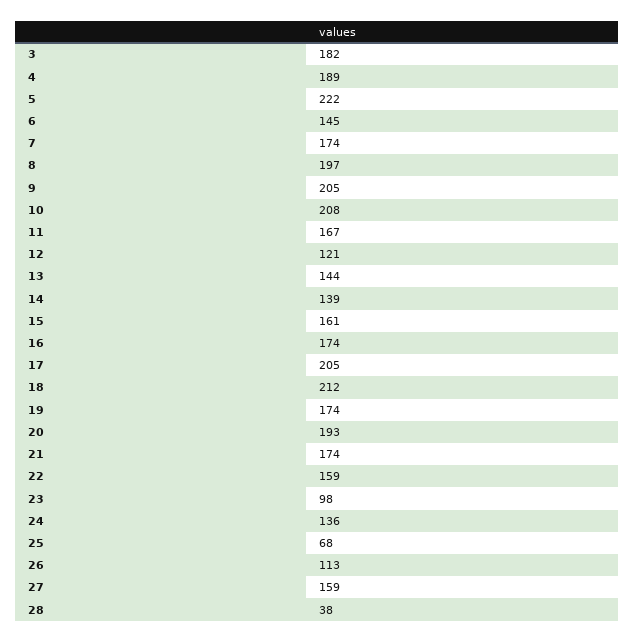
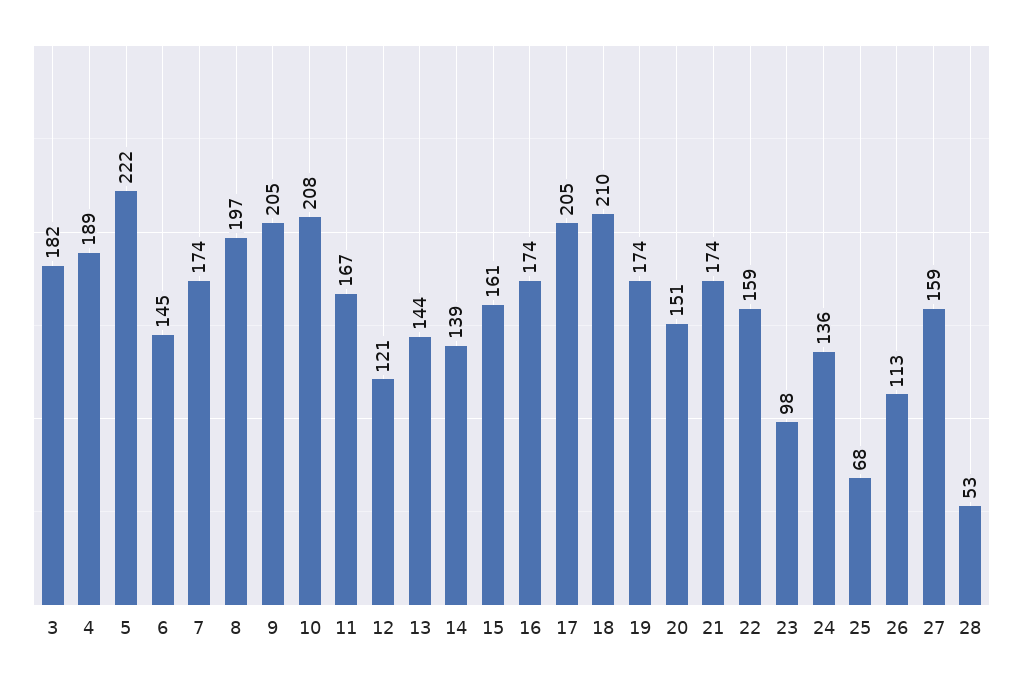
  {
    "3": 182,
    "4": 189,
    "5": 222,
    "6": 145,
    "7": 174,
    "8": 197,
    "9": 205,
    "10": 208,
    "11": 167,
    "12": 121,
    "13": 144,
    "14": 139,
    "15": 161,
    "16": 174,
    "17": 205,
-   "18": 212,
+   "18": 210,
    "19": 174,
-   "20": 193,
+   "20": 151,
    "21": 174,
    "22": 159,
    "23": 98,
    "24": 136,
    "25": 68,
    "26": 113,
    "27": 159,
-   "28": 38
+   "28": 53
  }

